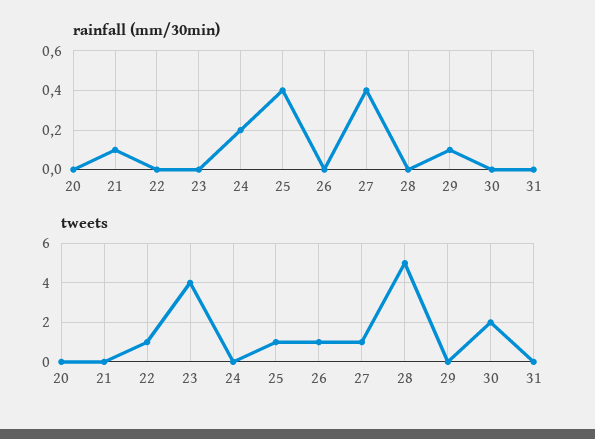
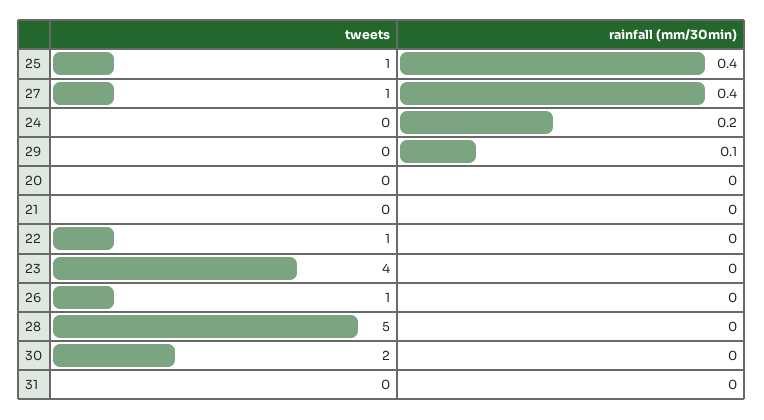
  {
    "rainfall (mm/30min)": {
      "20": 0,
-     "21": 0.1,
+     "21": 0,
      "22": 0,
      "23": 0,
      "24": 0.2,
      "25": 0.4,
      "26": 0,
      "27": 0.4,
      "28": 0,
      "29": 0.1,
      "30": 0,
      "31": 0
    },
    "tweets": {
      "20": 0,
      "21": 0,
      "22": 1,
      "23": 4,
      "24": 0,
      "25": 1,
      "26": 1,
      "27": 1,
      "28": 5,
      "29": 0,
      "30": 2,
      "31": 0
    }
  }

